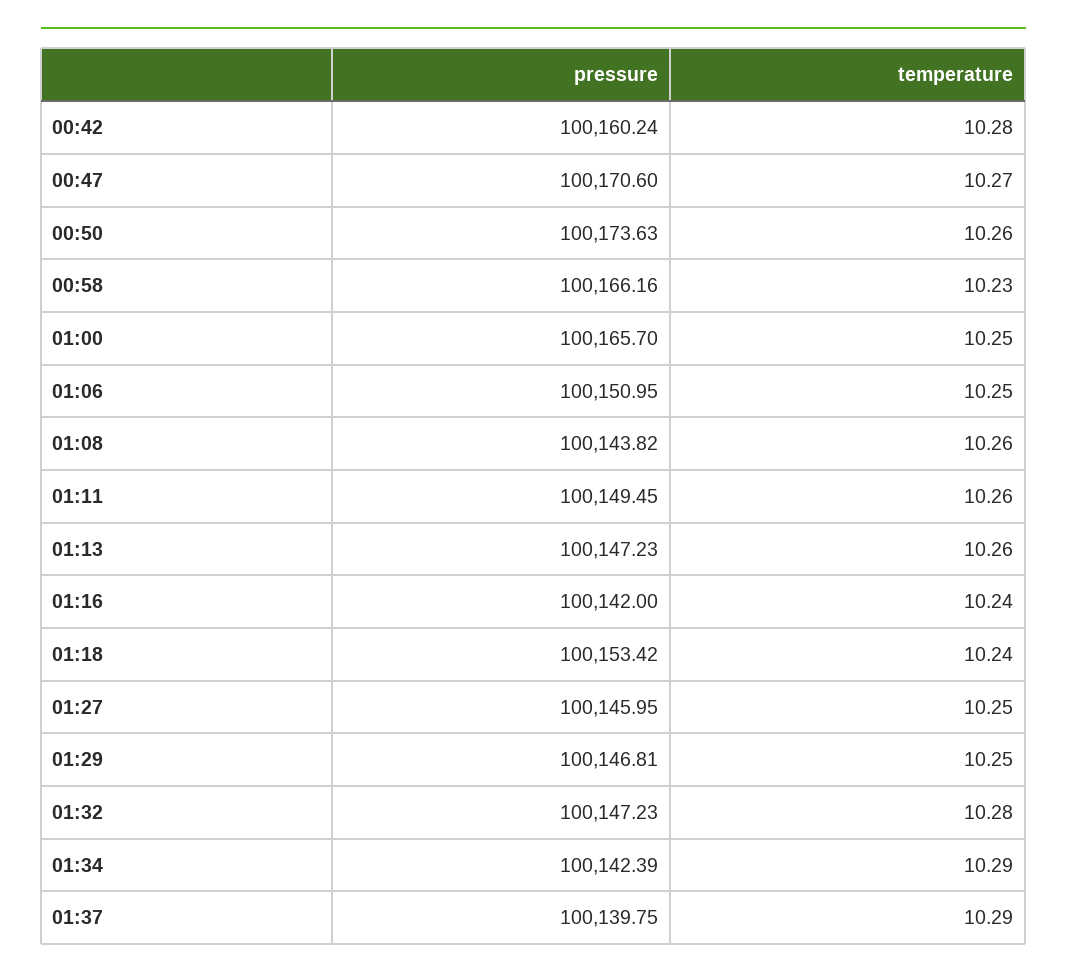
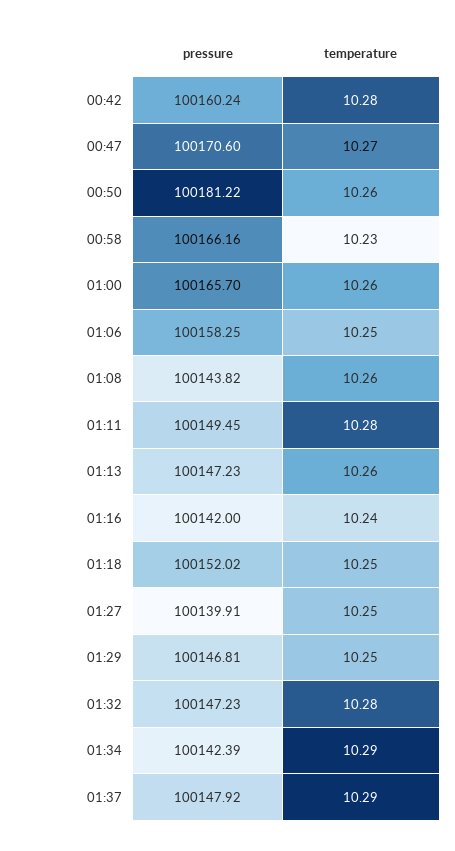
  {
    "pressure": {
      "00:42": 100160.24,
      "00:47": 100170.6,
-     "00:50": 100173.63,
+     "00:50": 100181.22,
      "00:58": 100166.16,
      "01:00": 100165.7,
-     "01:06": 100150.95,
+     "01:06": 100158.25,
      "01:08": 100143.82,
      "01:11": 100149.45,
      "01:13": 100147.23,
      "01:16": 100142,
-     "01:18": 100153.42,
+     "01:18": 100152.02,
-     "01:27": 100145.95,
+     "01:27": 100139.91,
      "01:29": 100146.81,
      "01:32": 100147.23,
      "01:34": 100142.39,
-     "01:37": 100139.75
+     "01:37": 100147.92
    },
    "temperature": {
      "00:42": 10.28,
      "00:47": 10.27,
      "00:50": 10.26,
      "00:58": 10.23,
-     "01:00": 10.25,
+     "01:00": 10.26,
      "01:06": 10.25,
      "01:08": 10.26,
-     "01:11": 10.26,
+     "01:11": 10.28,
      "01:13": 10.26,
      "01:16": 10.24,
-     "01:18": 10.24,
+     "01:18": 10.25,
      "01:27": 10.25,
      "01:29": 10.25,
      "01:32": 10.28,
      "01:34": 10.29,
      "01:37": 10.29
    }
  }

